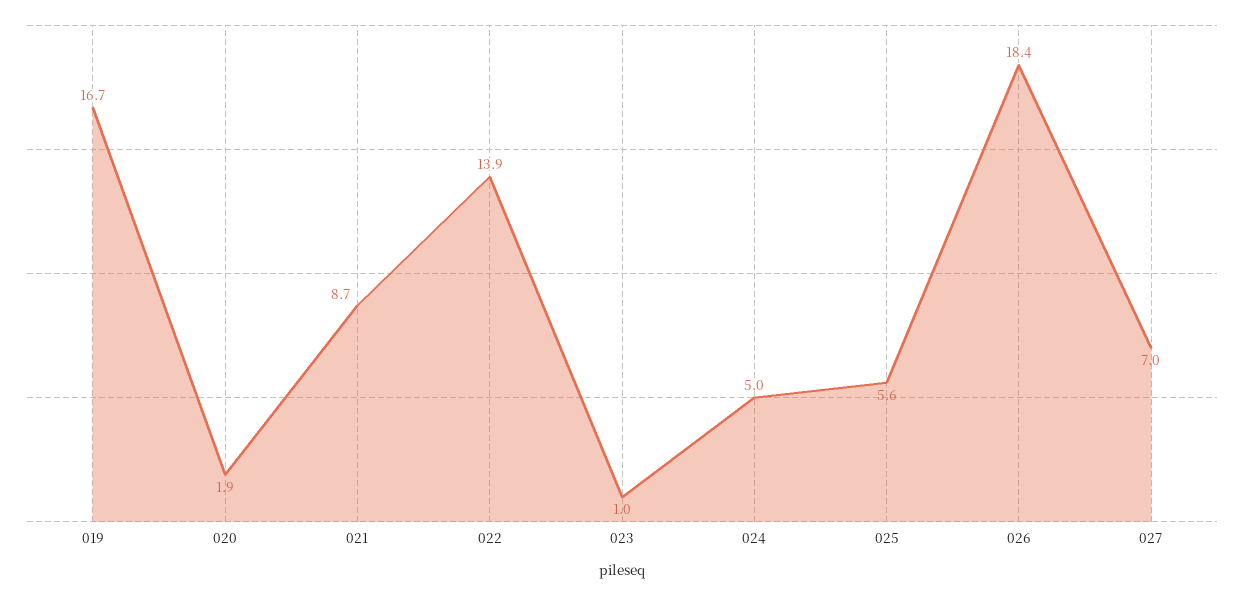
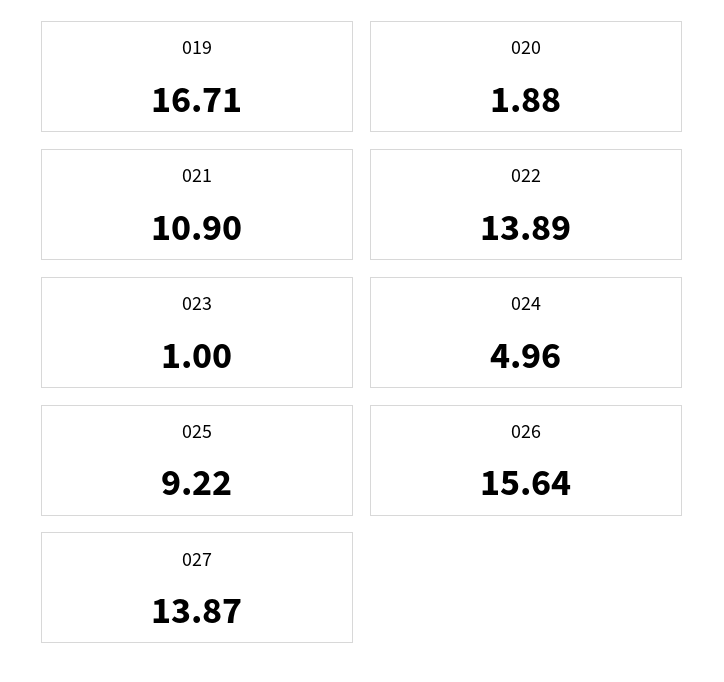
  {
    "019": 16.71,
    "020": 1.88,
-   "021": 8.7,
+   "021": 10.9,
    "022": 13.89,
    "023": 1,
    "024": 4.96,
-   "025": 5.6,
+   "025": 9.22,
-   "026": 18.4,
+   "026": 15.64,
-   "027": 7
+   "027": 13.87
  }

